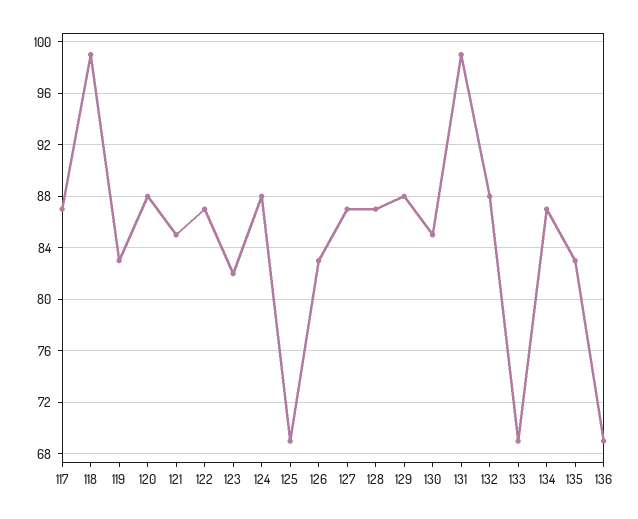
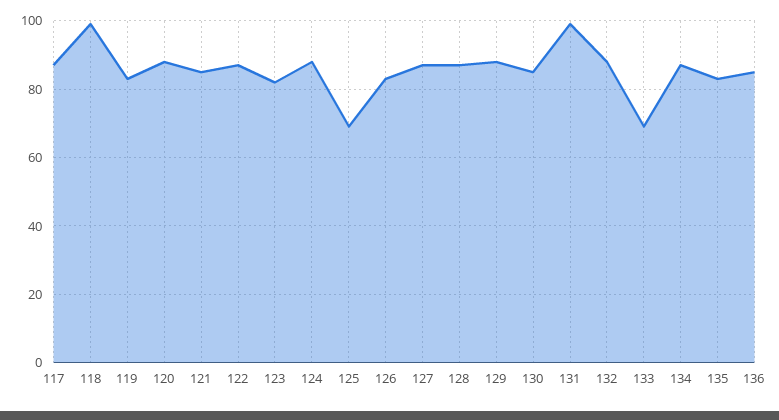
  {
    "117": 87,
    "118": 99,
    "119": 83,
    "120": 88,
    "121": 85,
    "122": 87,
    "123": 82,
    "124": 88,
    "125": 69,
    "126": 83,
    "127": 87,
    "128": 87,
    "129": 88,
    "130": 85,
    "131": 99,
    "132": 88,
    "133": 69,
    "134": 87,
    "135": 83,
-   "136": 69
+   "136": 85
  }

